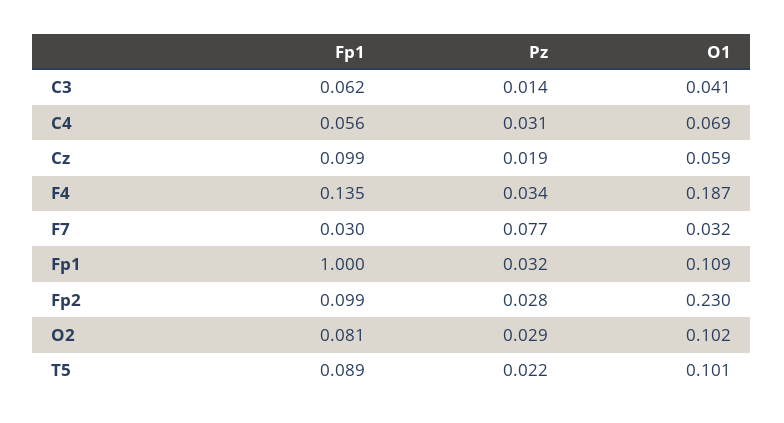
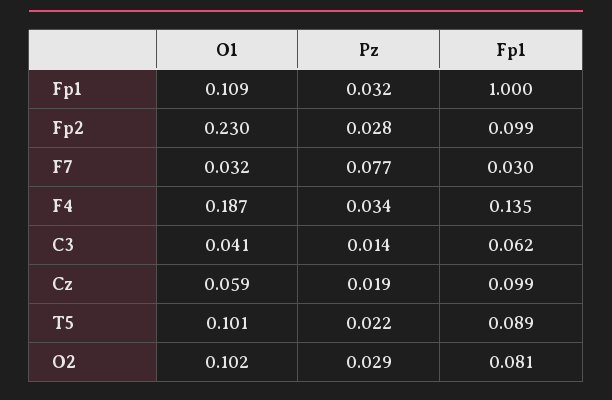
  {
    "Fp1": {
      "C3": 0.062,
-     "C4": 0.056,
      "Cz": 0.099,
      "F4": 0.135,
      "F7": 0.03,
      "Fp1": 1,
      "Fp2": 0.099,
      "O2": 0.081,
      "T5": 0.089
    },
    "Pz": {
      "C3": 0.014,
-     "C4": 0.031,
      "Cz": 0.019,
      "F4": 0.034,
      "F7": 0.077,
      "Fp1": 0.032,
      "Fp2": 0.028,
      "O2": 0.029,
      "T5": 0.022
    },
    "O1": {
      "C3": 0.041,
-     "C4": 0.069,
      "Cz": 0.059,
      "F4": 0.187,
      "F7": 0.032,
      "Fp1": 0.109,
      "Fp2": 0.23,
      "O2": 0.102,
      "T5": 0.101
    }
  }

